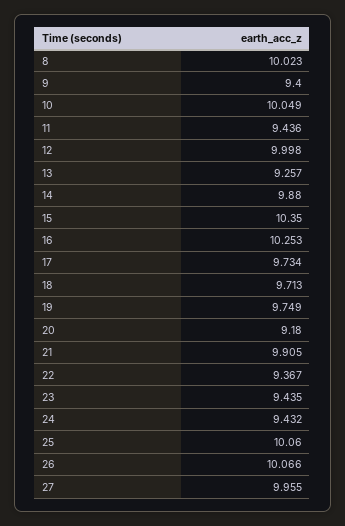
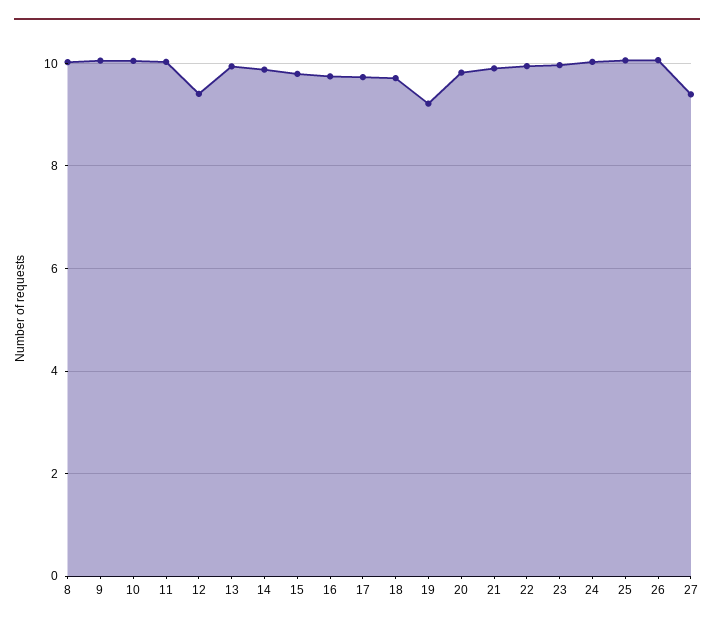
  {
    "8": 10.023,
-   "9": 9.4,
+   "9": 10,
    "10": 10.049,
-   "11": 9.436,
+   "11": 10,
-   "12": 9.998,
+   "12": 9.4,
-   "13": 9.257,
+   "13": 10,
    "14": 9.88,
-   "15": 10.35,
+   "15": 9.8,
-   "16": 10.253,
+   "16": 9.8,
    "17": 9.734,
    "18": 9.713,
-   "19": 9.749,
+   "19": 9.2,
-   "20": 9.18,
+   "20": 9.8,
    "21": 9.905,
-   "22": 9.367,
+   "22": 10,
-   "23": 9.435,
+   "23": 10,
-   "24": 9.432,
+   "24": 10,
    "25": 10.06,
    "26": 10.066,
-   "27": 9.955
+   "27": 9.4
  }

